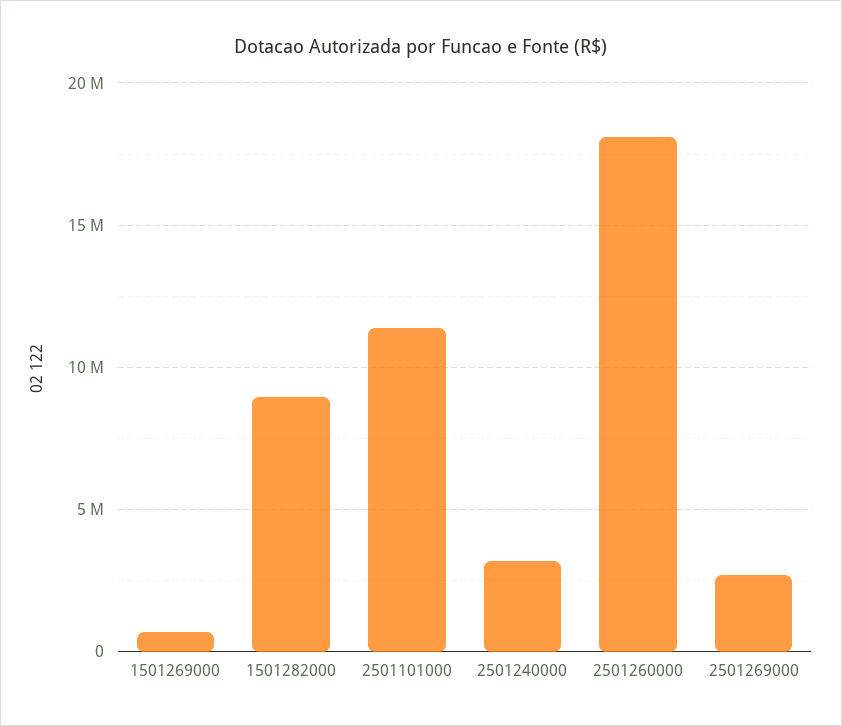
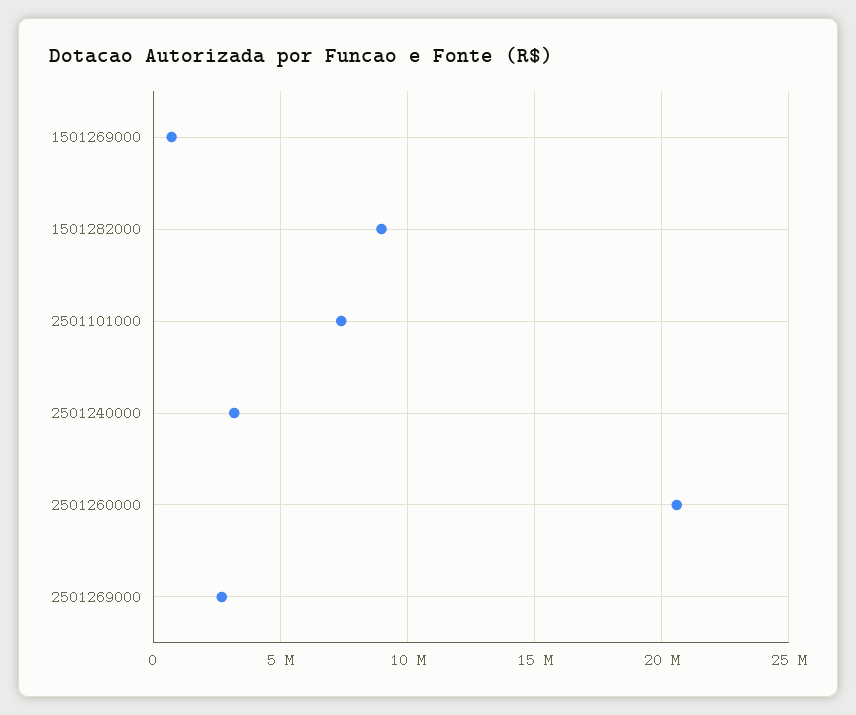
  {
    "1501269000": 500000,
    "1501282000": 9000000,
-   "2501101000": 11500000,
+   "2501101000": 7500000,
    "2501240000": 3000000,
-   "2501260000": 18000000,
+   "2501260000": 20500000,
    "2501269000": 2500000
  }

